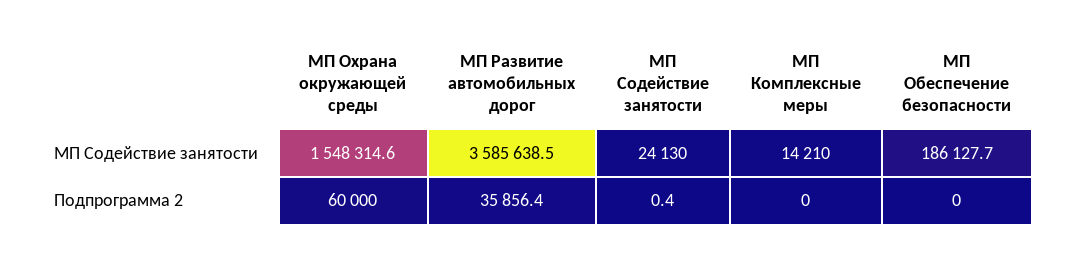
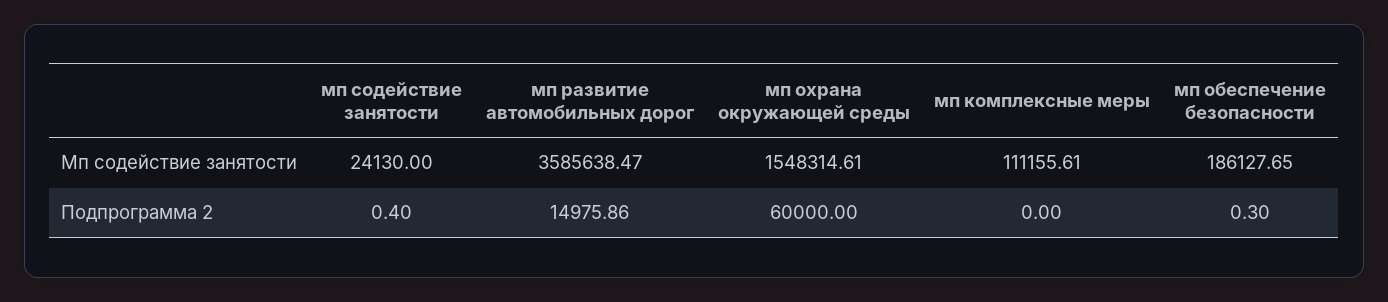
  {
    "МП Охрана окружающей среды": {
      "МП Содействие занятости": 1548314.61,
      "Подпрограмма 2": 60000
    },
    "МП Развитие автомобильных дорог": {
      "МП Содействие занятости": 3585638.47,
-     "Подпрограмма 2": 35856.4
+     "Подпрограмма 2": 14975.86
    },
    "МП Содействие занятости": {
      "МП Содействие занятости": 24130,
      "Подпрограмма 2": 0.4
    },
    "МП Комплексные меры": {
-     "МП Содействие занятости": 14210,
+     "МП Содействие занятости": 111155.61,
      "Подпрограмма 2": 0
    },
    "МП Обеспечение безопасности": {
      "МП Содействие занятости": 186127.65,
-     "Подпрограмма 2": 0
+     "Подпрограмма 2": 0.3
    }
  }

